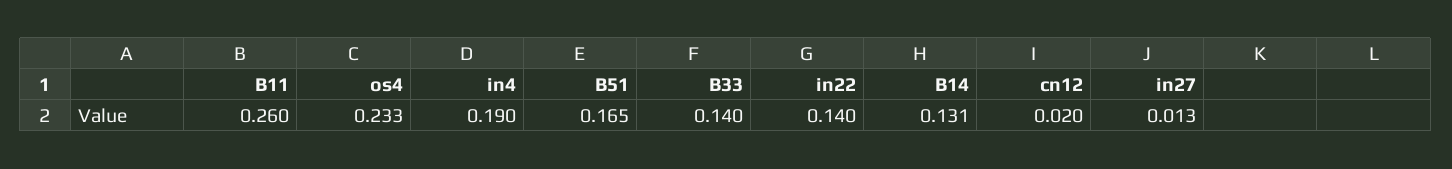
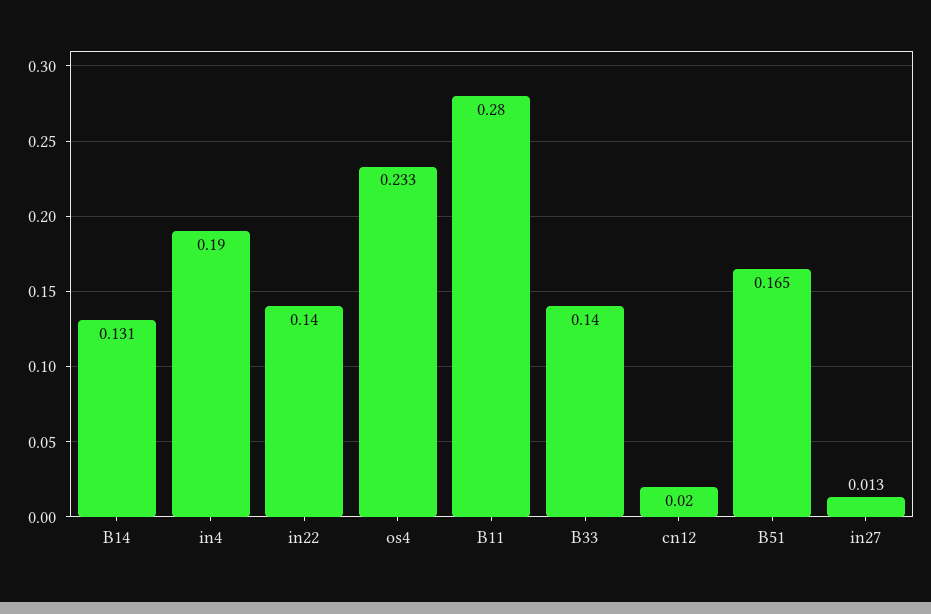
  {
-   "B11": 0.26,
+   "B11": 0.28,
    "os4": 0.233,
    "in4": 0.19,
    "B51": 0.165,
    "B33": 0.14,
    "in22": 0.14,
    "B14": 0.131,
    "cn12": 0.02,
    "in27": 0.013
  }

